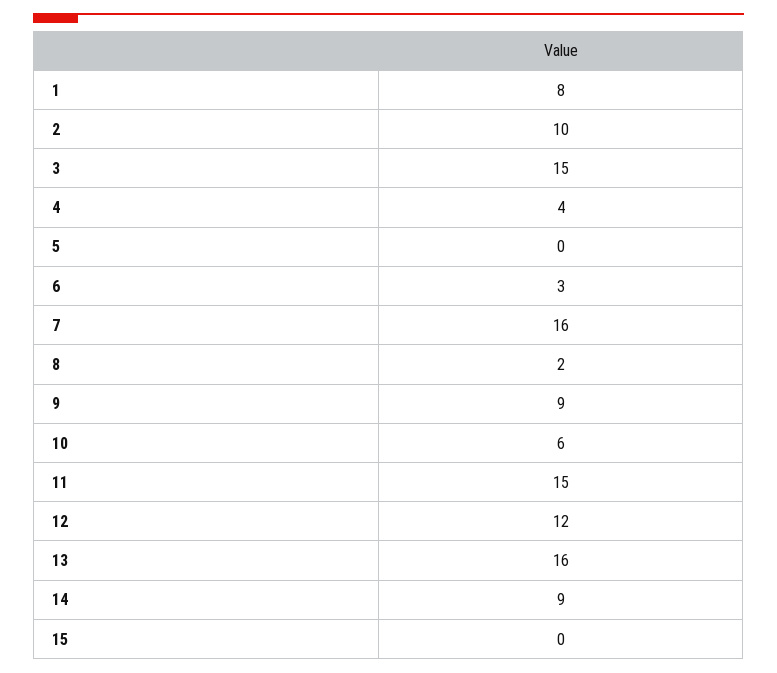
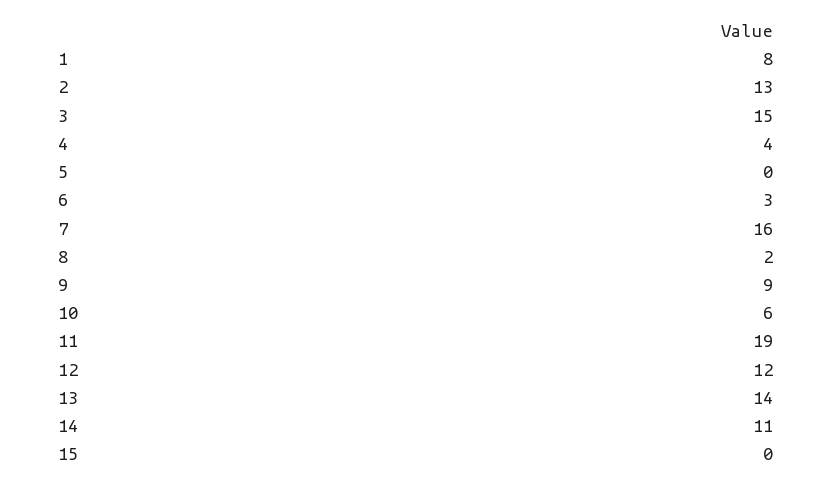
  {
    "1": 8,
-   "2": 10,
+   "2": 13,
    "3": 15,
    "4": 4,
    "5": 0,
    "6": 3,
    "7": 16,
    "8": 2,
    "9": 9,
    "10": 6,
-   "11": 15,
+   "11": 19,
    "12": 12,
-   "13": 16,
+   "13": 14,
-   "14": 9,
+   "14": 11,
    "15": 0
  }

